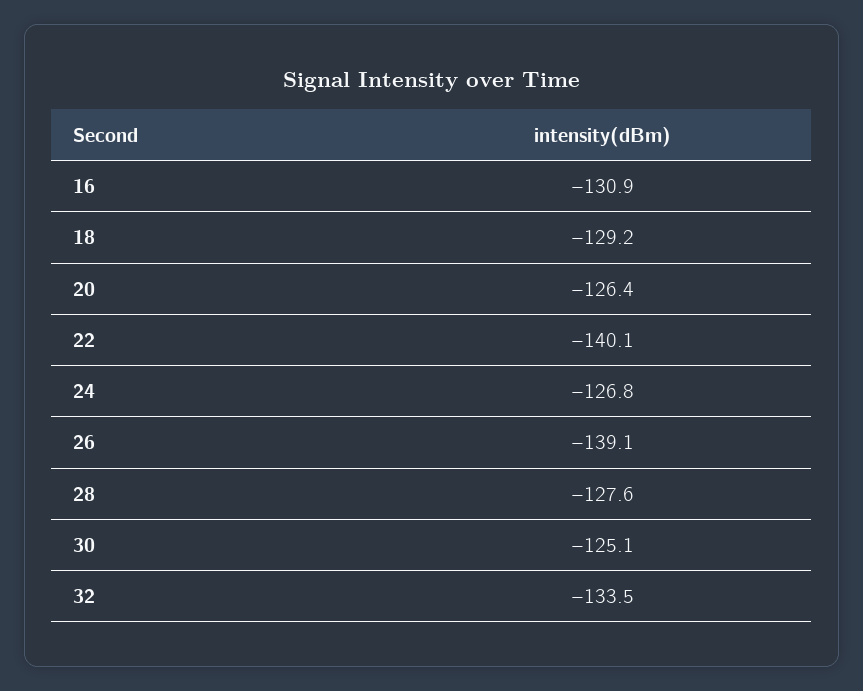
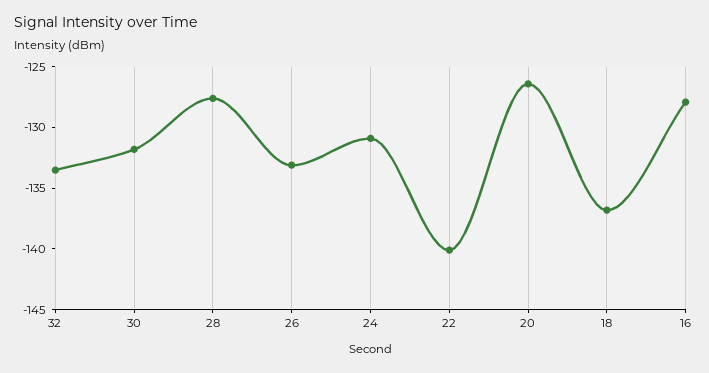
  {
-   "16": -130.9,
+   "16": -128,
-   "18": -129.2,
+   "18": -137,
    "20": -126.4,
    "22": -140.1,
-   "24": -126.8,
+   "24": -131,
-   "26": -139.1,
+   "26": -133,
    "28": -127.6,
-   "30": -125.1,
+   "30": -132,
    "32": -133.5
  }

